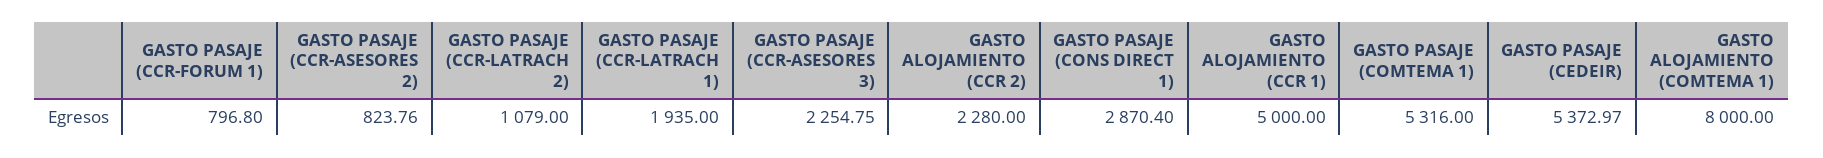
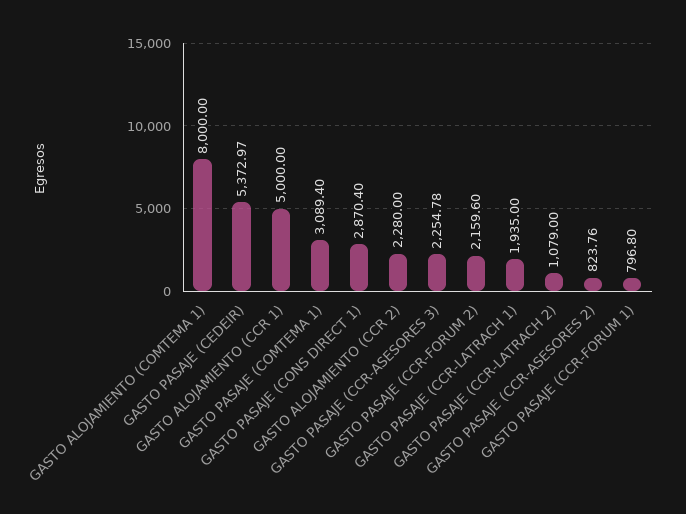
  {
    "GASTO PASAJE (CCR-FORUM 1)": 796.8,
    "GASTO PASAJE (CCR-ASESORES 2)": 823.76,
    "GASTO PASAJE (CCR-LATRACH 2)": 1079,
    "GASTO PASAJE (CCR-LATRACH 1)": 1935,
-   "GASTO PASAJE (CCR-ASESORES 3)": 2254.75,
+   "GASTO PASAJE (CCR-ASESORES 3)": 2254.78,
    "GASTO ALOJAMIENTO (CCR 2)": 2280,
    "GASTO PASAJE (CONS DIRECT 1)": 2870.4,
    "GASTO ALOJAMIENTO (CCR 1)": 5000,
-   "GASTO PASAJE (COMTEMA 1)": 5316,
+   "GASTO PASAJE (COMTEMA 1)": 3089.4,
    "GASTO PASAJE (CEDEIR)": 5372.97,
-   "GASTO ALOJAMIENTO (COMTEMA 1)": 8000
+   "GASTO ALOJAMIENTO (COMTEMA 1)": 8000,
+   "GASTO PASAJE (CCR-FORUM 2)": 2159.6
  }

